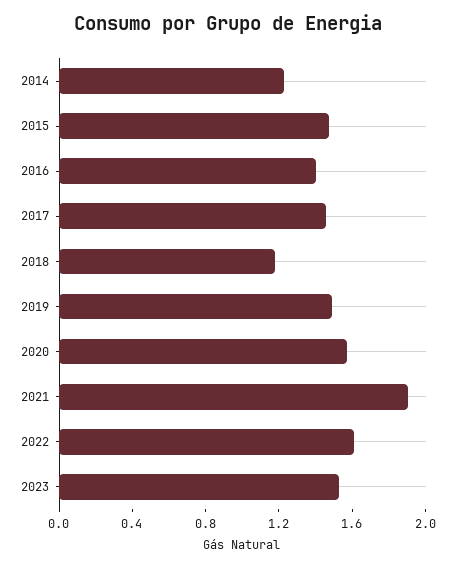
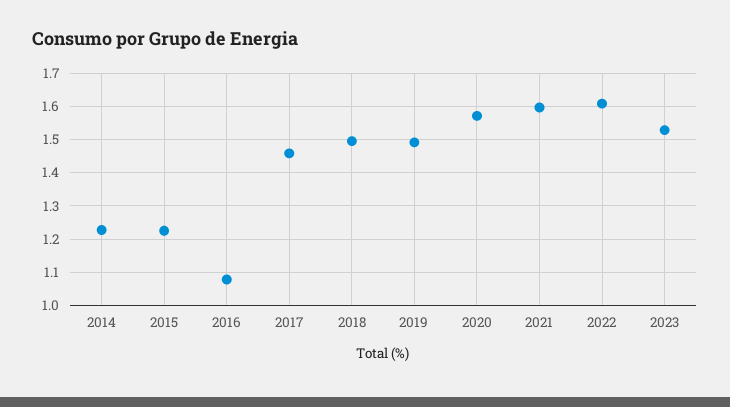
  {
    "2014": 1.22,
-   "2015": 1.5,
+   "2015": 1.22,
-   "2016": 1.4,
+   "2016": 1.08,
    "2017": 1.46,
-   "2018": 1.2,
+   "2018": 1.5,
    "2019": 1.5,
    "2020": 1.58,
-   "2021": 1.9,
+   "2021": 1.6,
    "2022": 1.6,
    "2023": 1.52
  }

